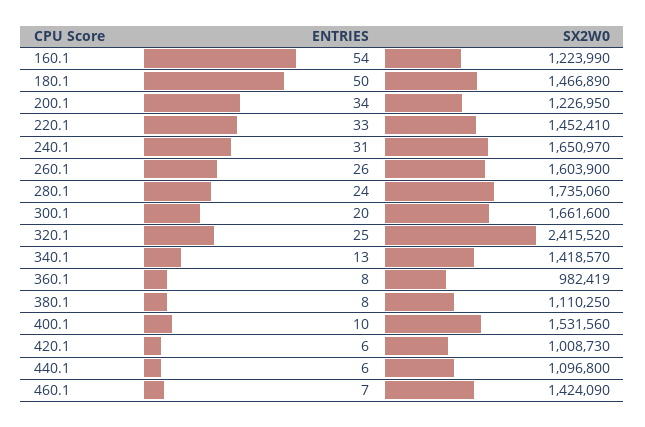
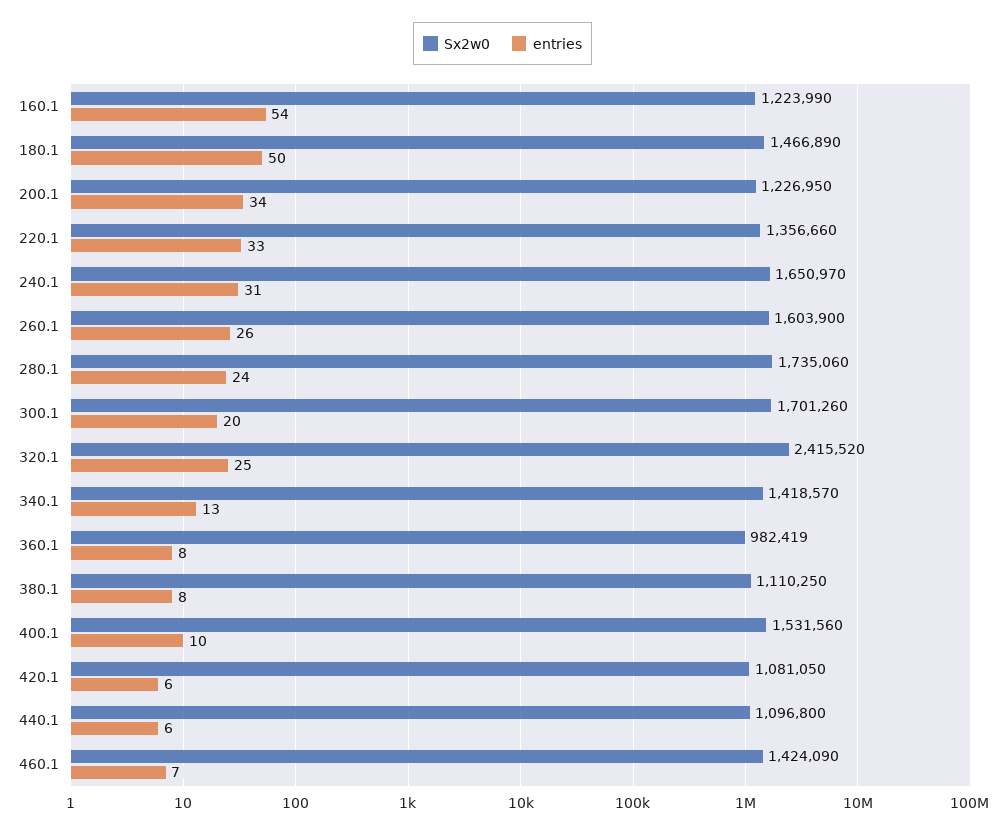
  {
    "ENTRIES": {
      "160.1": 54,
      "180.1": 50,
      "200.1": 34,
      "220.1": 33,
      "240.1": 31,
      "260.1": 26,
      "280.1": 24,
      "300.1": 20,
      "320.1": 25,
      "340.1": 13,
      "360.1": 8,
      "380.1": 8,
      "400.1": 10,
      "420.1": 6,
      "440.1": 6,
      "460.1": 7
    },
    "SX2W0": {
      "160.1": 1223990,
      "180.1": 1466890,
      "200.1": 1226950,
-     "220.1": 1452410,
+     "220.1": 1356660,
      "240.1": 1650970,
      "260.1": 1603900,
      "280.1": 1735060,
-     "300.1": 1661600,
+     "300.1": 1701260,
      "320.1": 2415520,
      "340.1": 1418570,
      "360.1": 982419,
      "380.1": 1110250,
      "400.1": 1531560,
-     "420.1": 1008730,
+     "420.1": 1081050,
      "440.1": 1096800,
      "460.1": 1424090
    }
  }

